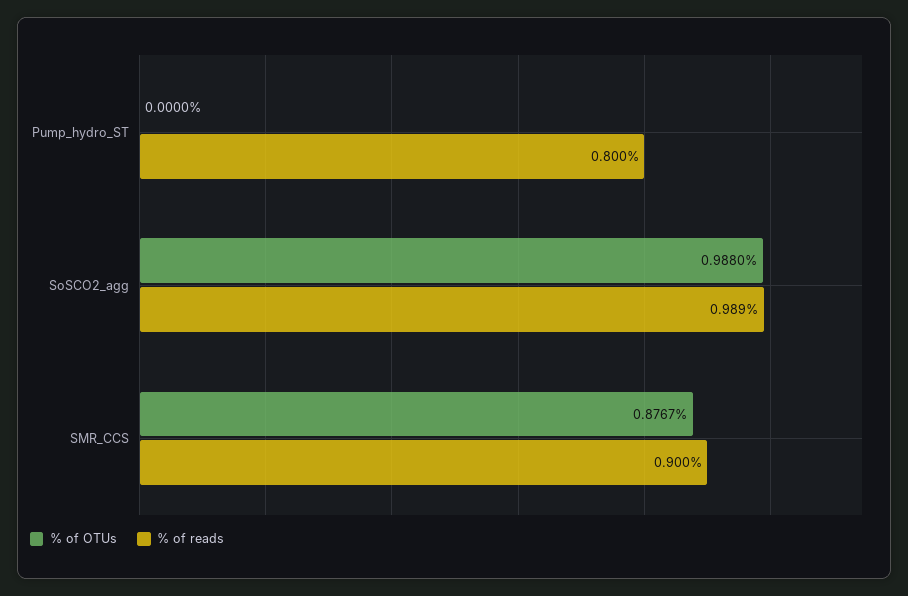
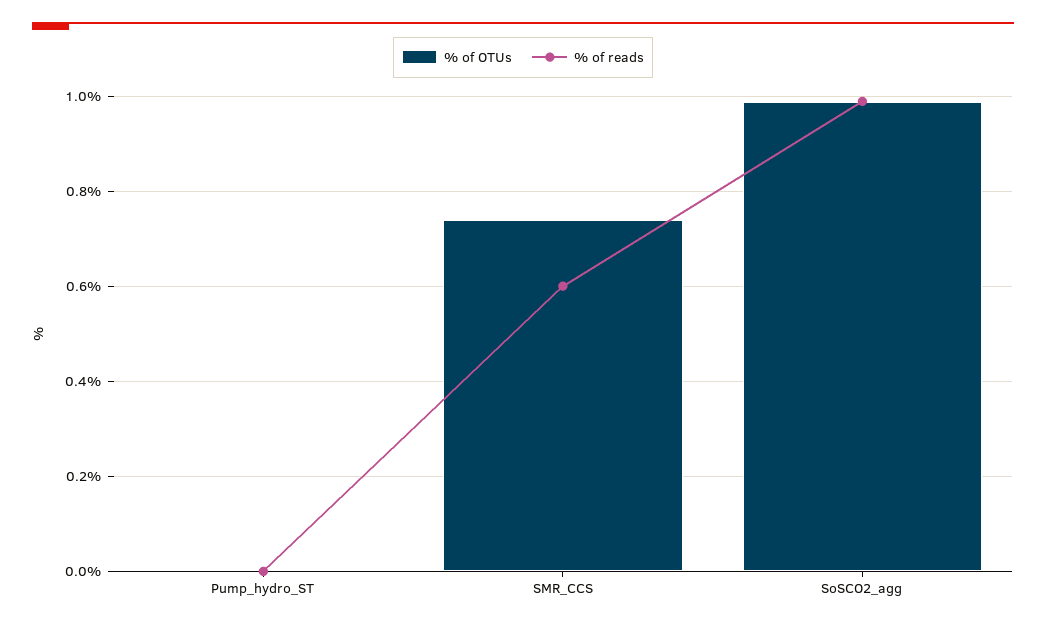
  {
    "% of OTUs": {
      "Pump_hydro_ST": 0,
      "SoSCO2_agg": 0.988,
-     "SMR_CCS": 0.8767
+     "SMR_CCS": 0.74
    },
    "% of reads": {
-     "Pump_hydro_ST": 0.8,
+     "Pump_hydro_ST": 0,
      "SoSCO2_agg": 0.989,
-     "SMR_CCS": 0.9
+     "SMR_CCS": 0.6
    }
  }

